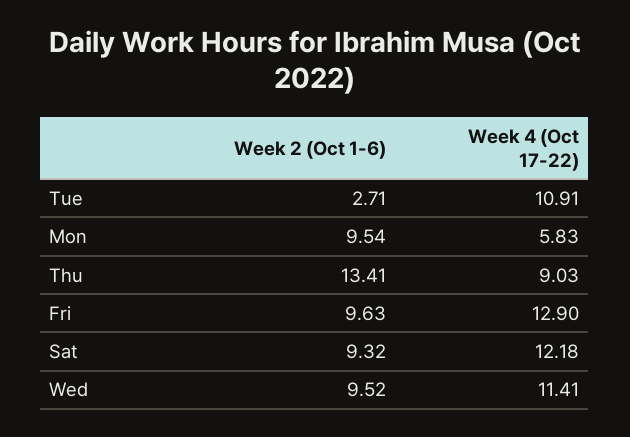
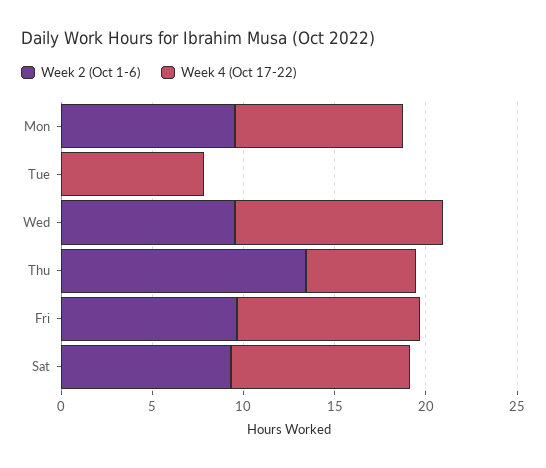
  {
    "Week 2 (Oct 1-6)": {
-     "Tue": 2.71,
+     "Tue": 0,
      "Mon": 9.54,
      "Thu": 13.41,
      "Fri": 9.63,
      "Sat": 9.32,
      "Wed": 9.52
    },
    "Week 4 (Oct 17-22)": {
-     "Tue": 10.91,
+     "Tue": 8,
-     "Mon": 5.83,
+     "Mon": 9,
-     "Thu": 9.03,
+     "Thu": 6,
-     "Fri": 12.9,
+     "Fri": 10,
-     "Sat": 12.18,
+     "Sat": 10,
      "Wed": 11.41
    }
  }

